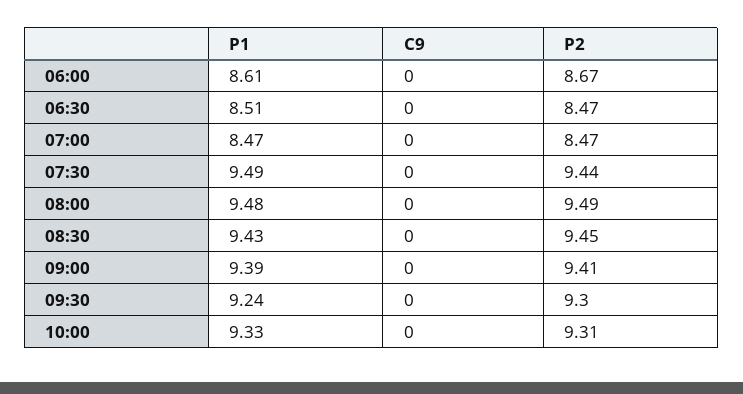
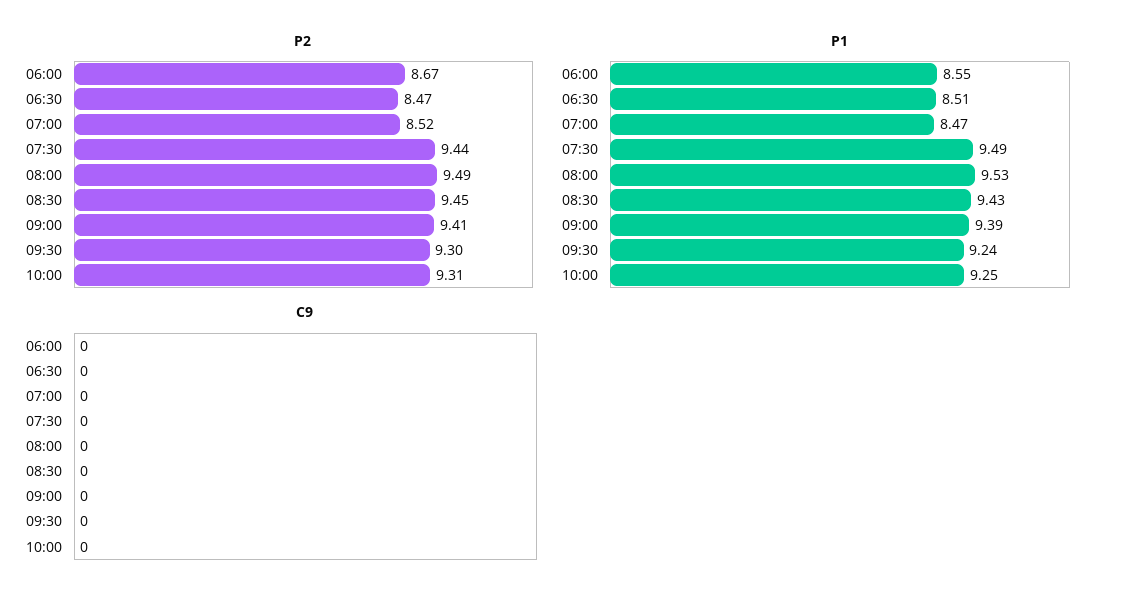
  {
    "P1": {
-     "06:00": 8.61,
+     "06:00": 8.55,
      "06:30": 8.51,
      "07:00": 8.47,
      "07:30": 9.49,
-     "08:00": 9.48,
+     "08:00": 9.53,
      "08:30": 9.43,
      "09:00": 9.39,
      "09:30": 9.24,
-     "10:00": 9.33
+     "10:00": 9.25
    },
    "C9": {
      "06:00": 0,
      "06:30": 0,
      "07:00": 0,
      "07:30": 0,
      "08:00": 0,
      "08:30": 0,
      "09:00": 0,
      "09:30": 0,
      "10:00": 0
    },
    "P2": {
      "06:00": 8.67,
      "06:30": 8.47,
-     "07:00": 8.47,
+     "07:00": 8.52,
      "07:30": 9.44,
      "08:00": 9.49,
      "08:30": 9.45,
      "09:00": 9.41,
      "09:30": 9.3,
      "10:00": 9.31
    }
  }

